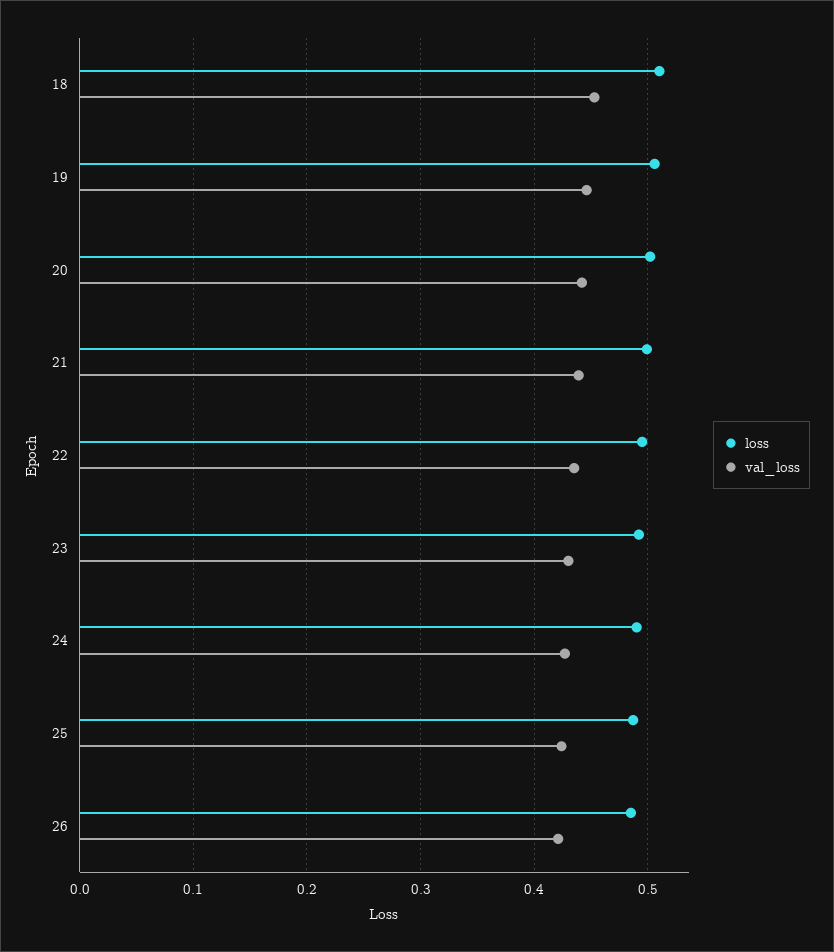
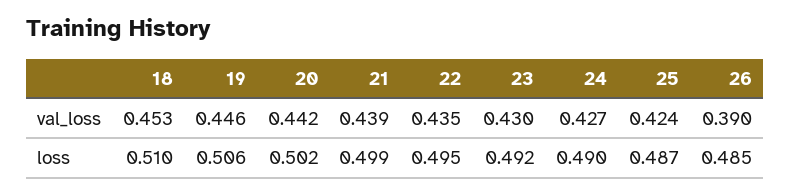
  {
    "loss": {
      "18": 0.51,
      "19": 0.506,
      "20": 0.502,
      "21": 0.499,
      "22": 0.495,
      "23": 0.492,
      "24": 0.49,
      "25": 0.487,
      "26": 0.485
    },
    "val_loss": {
      "18": 0.453,
      "19": 0.446,
      "20": 0.442,
      "21": 0.439,
      "22": 0.435,
      "23": 0.43,
      "24": 0.427,
      "25": 0.424,
-     "26": 0.42
+     "26": 0.39
    }
  }

